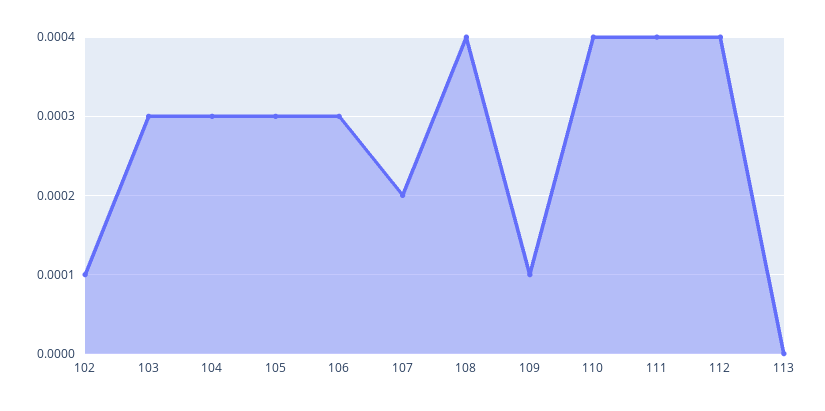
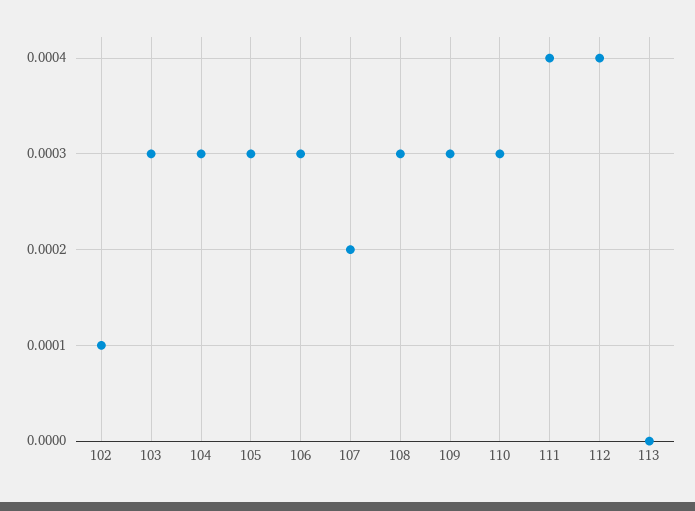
  {
    "102": 0.0001,
    "103": 0.0003,
    "104": 0.0003,
    "105": 0.0003,
    "106": 0.0003,
    "107": 0.0002,
-   "108": 0.0004,
+   "108": 0.0003,
-   "109": 0.0001,
+   "109": 0.0003,
-   "110": 0.0004,
+   "110": 0.0003,
    "111": 0.0004,
    "112": 0.0004,
    "113": 0
  }

